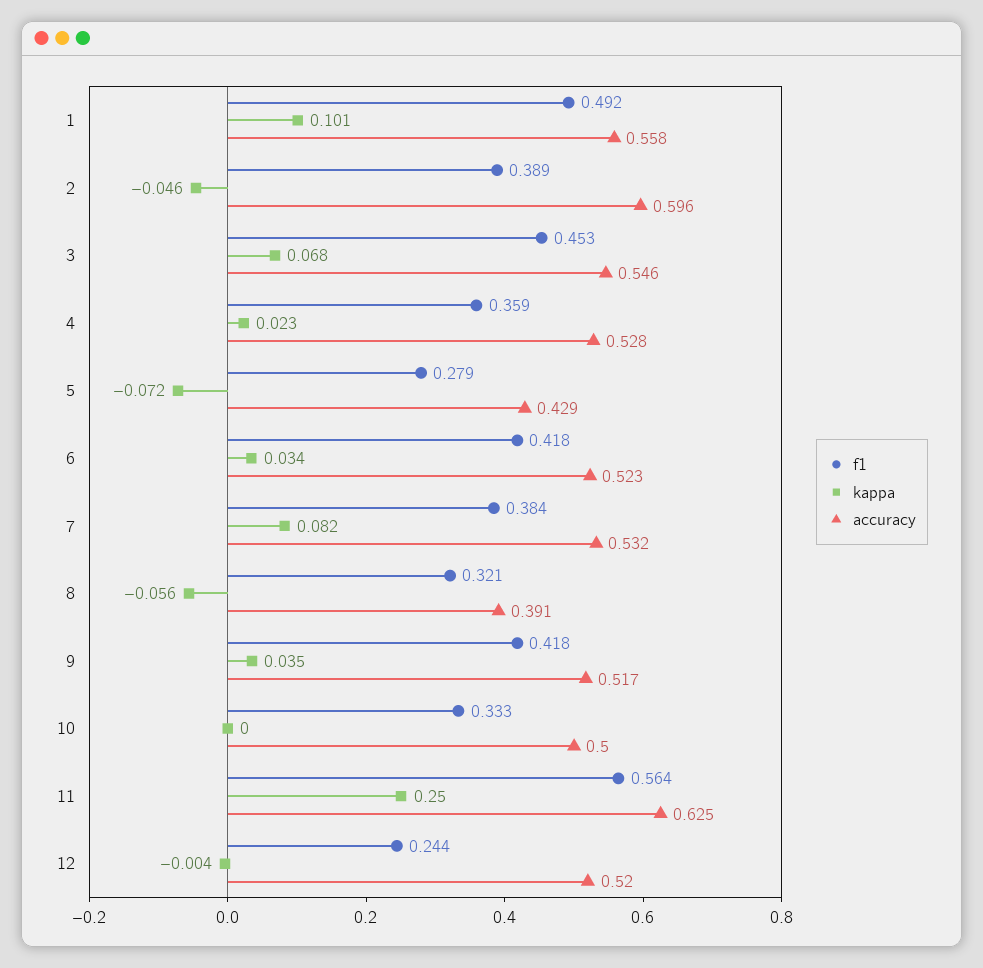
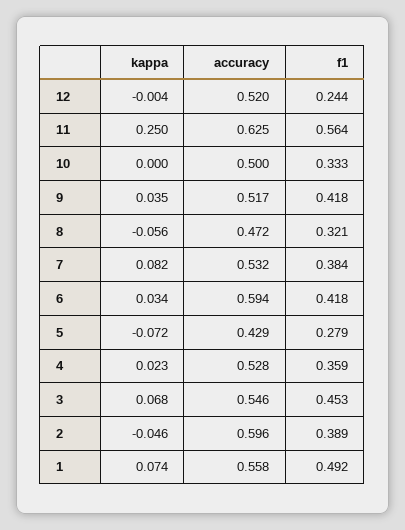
  {
    "f1": {
      "1": 0.492,
      "2": 0.389,
      "3": 0.453,
      "4": 0.359,
      "5": 0.279,
      "6": 0.418,
      "7": 0.384,
      "8": 0.321,
      "9": 0.418,
      "10": 0.333,
      "11": 0.564,
      "12": 0.244
    },
    "kappa": {
-     "1": 0.101,
+     "1": 0.074,
      "2": -0.046,
      "3": 0.068,
      "4": 0.023,
      "5": -0.072,
      "6": 0.034,
      "7": 0.082,
      "8": -0.056,
      "9": 0.035,
      "10": 0,
      "11": 0.25,
      "12": -0.004
    },
    "accuracy": {
      "1": 0.558,
      "2": 0.596,
      "3": 0.546,
      "4": 0.528,
      "5": 0.429,
-     "6": 0.523,
+     "6": 0.594,
      "7": 0.532,
-     "8": 0.391,
+     "8": 0.472,
      "9": 0.517,
      "10": 0.5,
      "11": 0.625,
      "12": 0.52
    }
  }

